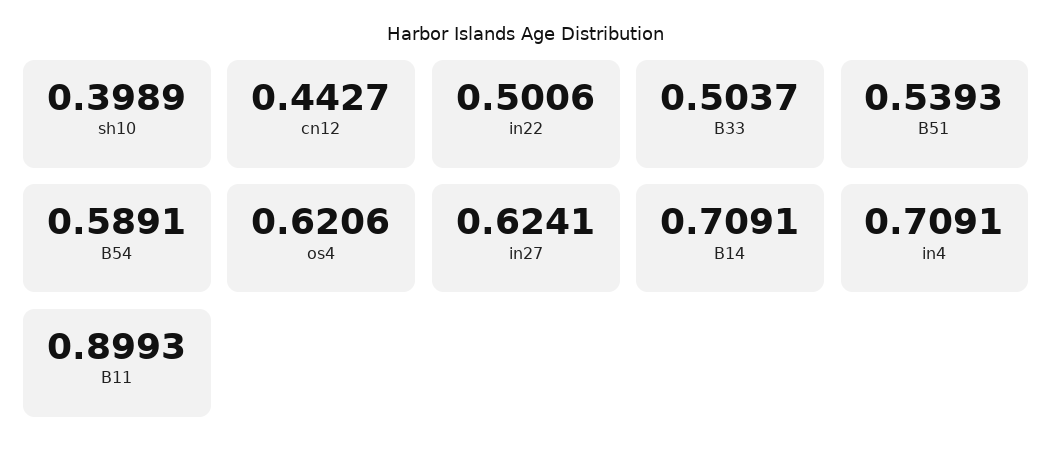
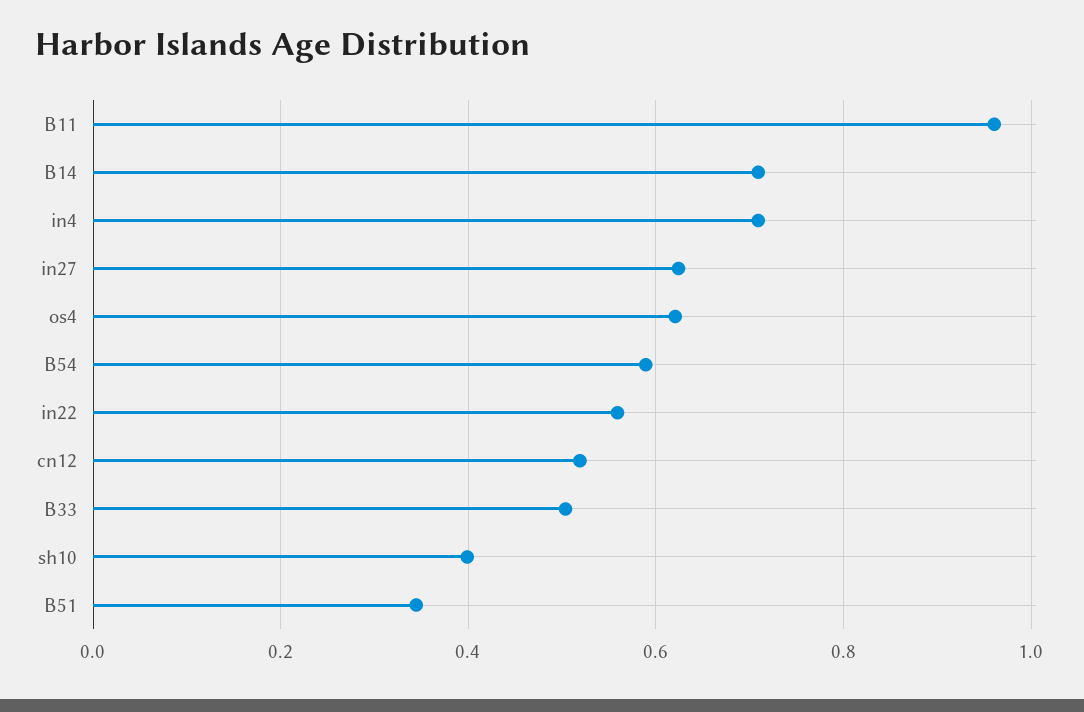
  {
    "sh10": 0.3989,
-   "cn12": 0.4427,
+   "cn12": 0.52,
-   "in22": 0.5006,
+   "in22": 0.56,
    "B33": 0.5037,
-   "B51": 0.5393,
+   "B51": 0.34,
    "B54": 0.5891,
    "os4": 0.6206,
    "in27": 0.6241,
    "B14": 0.7091,
    "in4": 0.7091,
-   "B11": 0.8993
+   "B11": 0.96
  }

